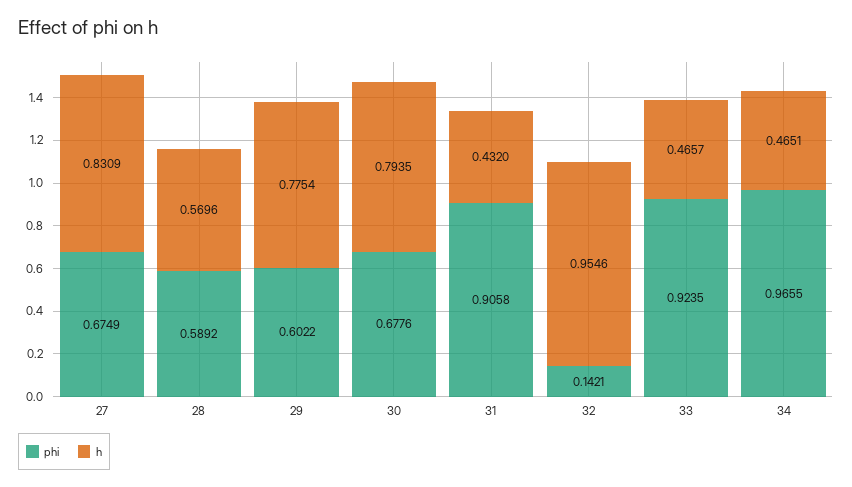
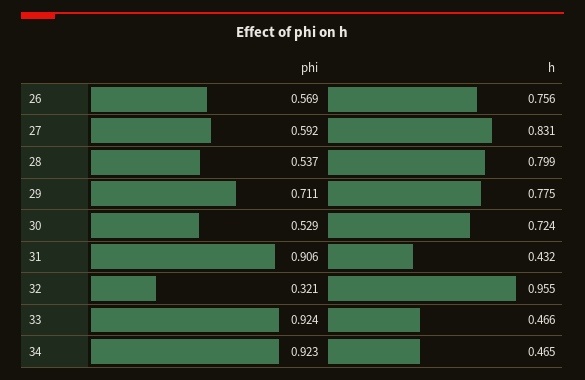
  {
    "phi": {
-     "27": 0.6749,
+     "27": 0.592,
-     "28": 0.5892,
+     "28": 0.537,
-     "29": 0.6022,
+     "29": 0.711,
-     "30": 0.6776,
+     "30": 0.529,
      "31": 0.9058,
-     "32": 0.1421,
+     "32": 0.321,
      "33": 0.9235,
-     "34": 0.9655
+     "34": 0.923,
+     "26": 0.569
    },
    "h": {
      "27": 0.8309,
-     "28": 0.5696,
+     "28": 0.799,
      "29": 0.7754,
-     "30": 0.7935,
+     "30": 0.724,
      "31": 0.432,
      "32": 0.9546,
      "33": 0.4657,
-     "34": 0.4651
+     "34": 0.4651,
+     "26": 0.756
    }
  }

